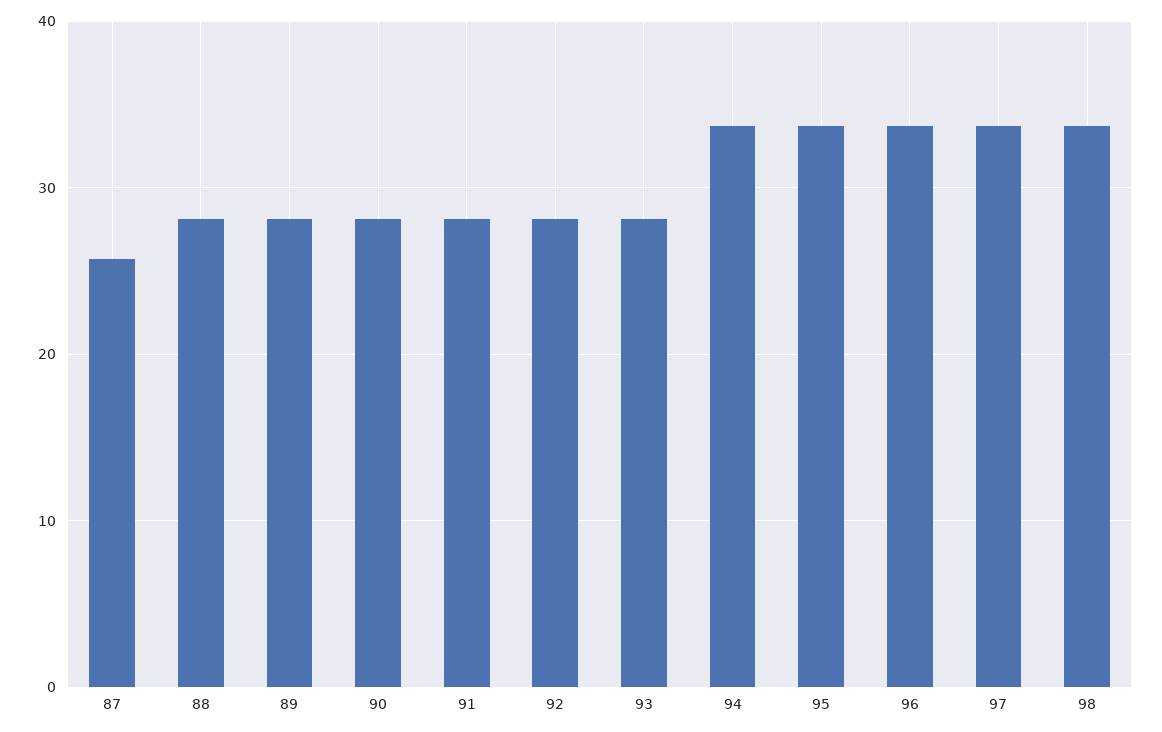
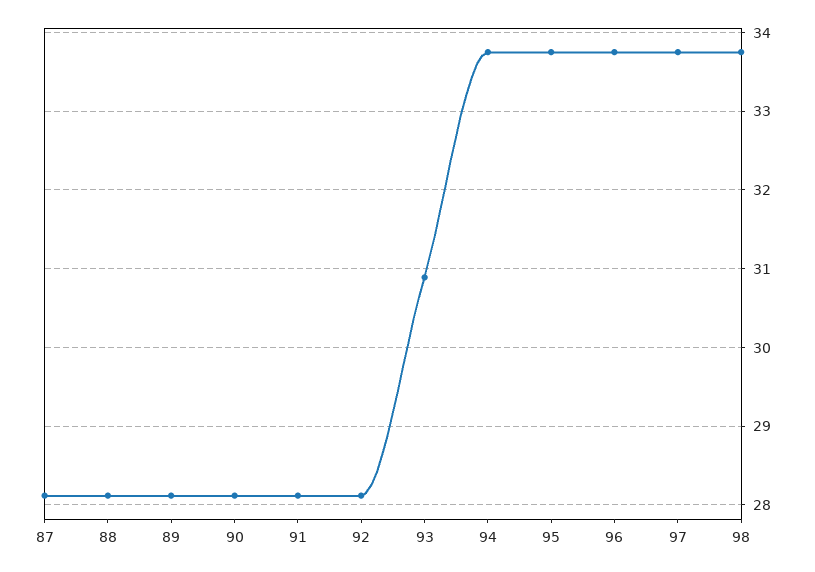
  {
-   "87": 26,
+   "87": 28.1,
    "88": 28.1,
    "89": 28.1,
    "90": 28.1,
    "91": 28.1,
    "92": 28.1,
-   "93": 28,
+   "93": 30.9,
    "94": 33.8,
    "95": 33.8,
    "96": 33.8,
    "97": 33.8,
    "98": 33.8
  }

